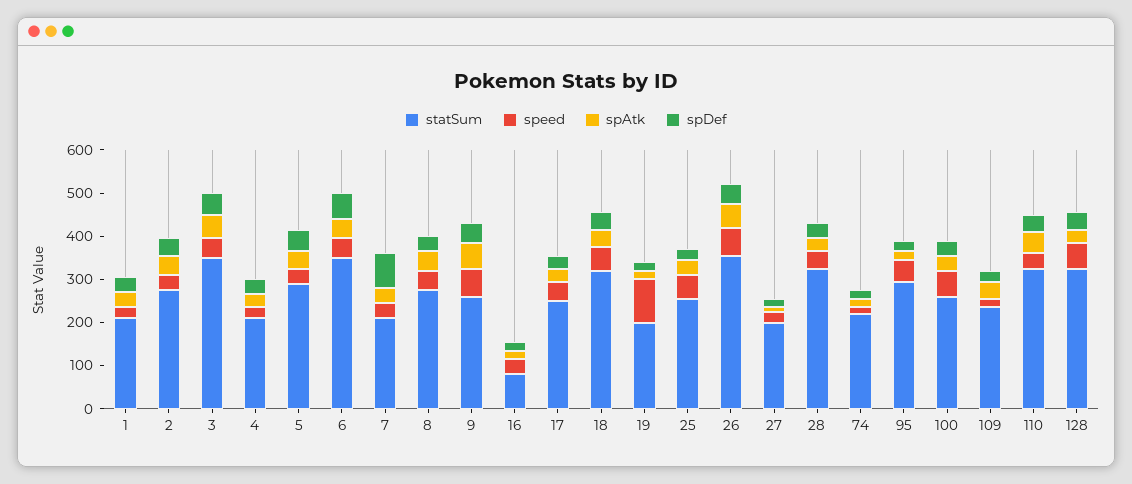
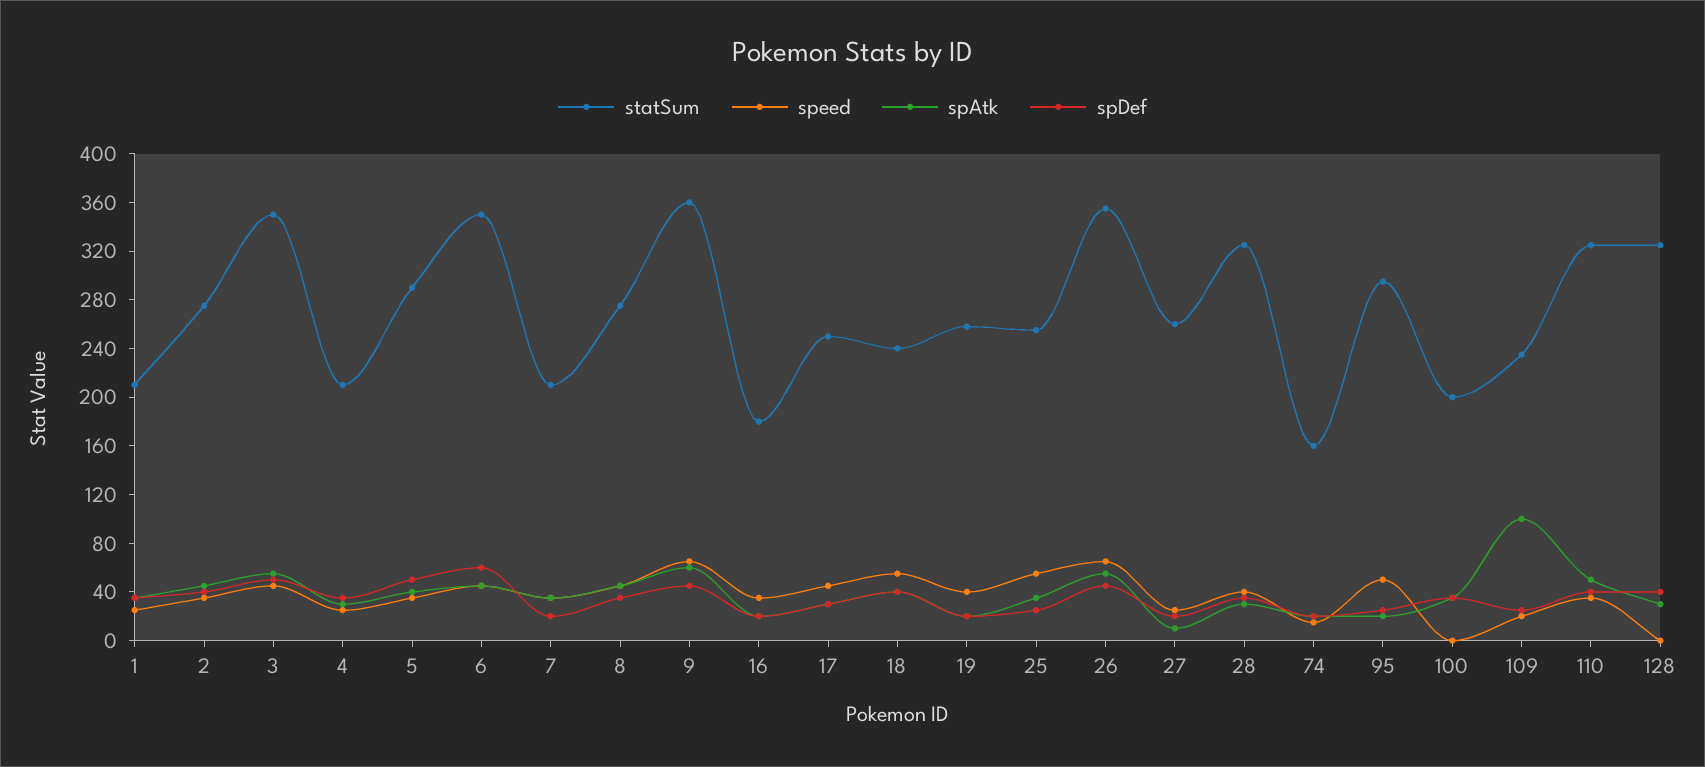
  {
    "statSum": {
      "1": 210,
      "2": 280,
      "3": 350,
      "4": 210,
      "5": 290,
      "6": 350,
      "7": 210,
      "8": 280,
-     "9": 260,
+     "9": 360,
-     "16": 80,
+     "16": 180,
      "17": 250,
-     "18": 320,
+     "18": 240,
-     "19": 200,
+     "19": 260,
      "25": 260,
      "26": 360,
-     "27": 200,
+     "27": 260,
      "28": 330,
-     "74": 220,
+     "74": 160,
      "95": 300,
-     "100": 260,
+     "100": 200,
      "109": 240,
      "110": 330,
      "128": 330
    },
    "speed": {
      "1": 30,
      "2": 40,
      "3": 50,
      "4": 30,
      "5": 40,
      "6": 50,
      "7": 40,
      "8": 50,
      "9": 70,
      "16": 40,
      "17": 50,
      "18": 60,
-     "19": 100,
+     "19": 40,
      "25": 60,
      "26": 70,
      "27": 30,
      "28": 40,
      "74": 20,
      "95": 50,
-     "100": 60,
+     "100": 0,
      "109": 20,
      "110": 40,
-     "128": 60
+     "128": 0
    },
    "spAtk": {
      "1": 40,
      "2": 50,
      "3": 60,
      "4": 30,
      "5": 40,
      "6": 50,
      "7": 40,
      "8": 50,
      "9": 60,
      "16": 20,
      "17": 30,
      "18": 40,
      "19": 20,
      "25": 40,
      "26": 60,
      "27": 10,
      "28": 30,
      "74": 20,
      "95": 20,
      "100": 40,
-     "109": 40,
+     "109": 100,
      "110": 50,
      "128": 30
    },
    "spDef": {
      "1": 40,
      "2": 40,
      "3": 50,
      "4": 40,
      "5": 50,
      "6": 60,
-     "7": 80,
+     "7": 20,
      "8": 40,
      "9": 50,
      "16": 20,
      "17": 30,
      "18": 40,
      "19": 20,
      "25": 30,
      "26": 50,
      "27": 20,
      "28": 40,
      "74": 20,
      "95": 30,
      "100": 40,
      "109": 30,
      "110": 40,
      "128": 40
    }
  }

